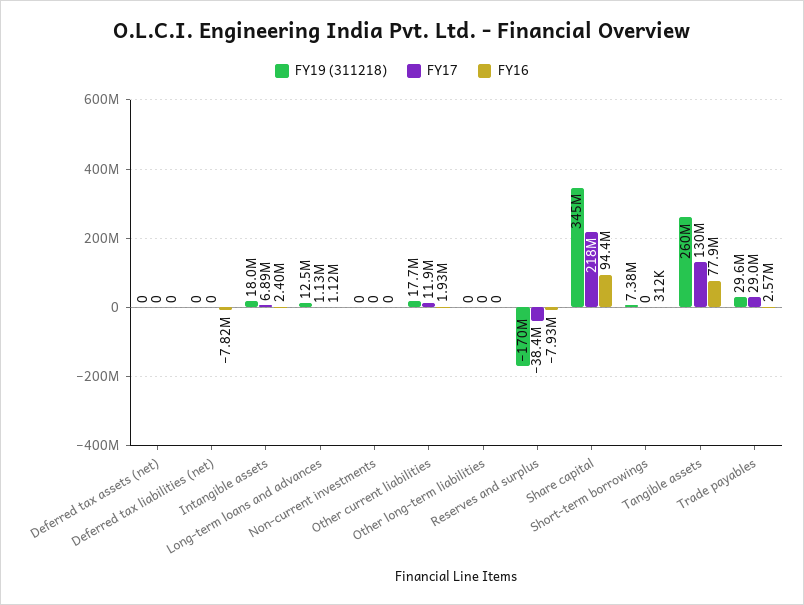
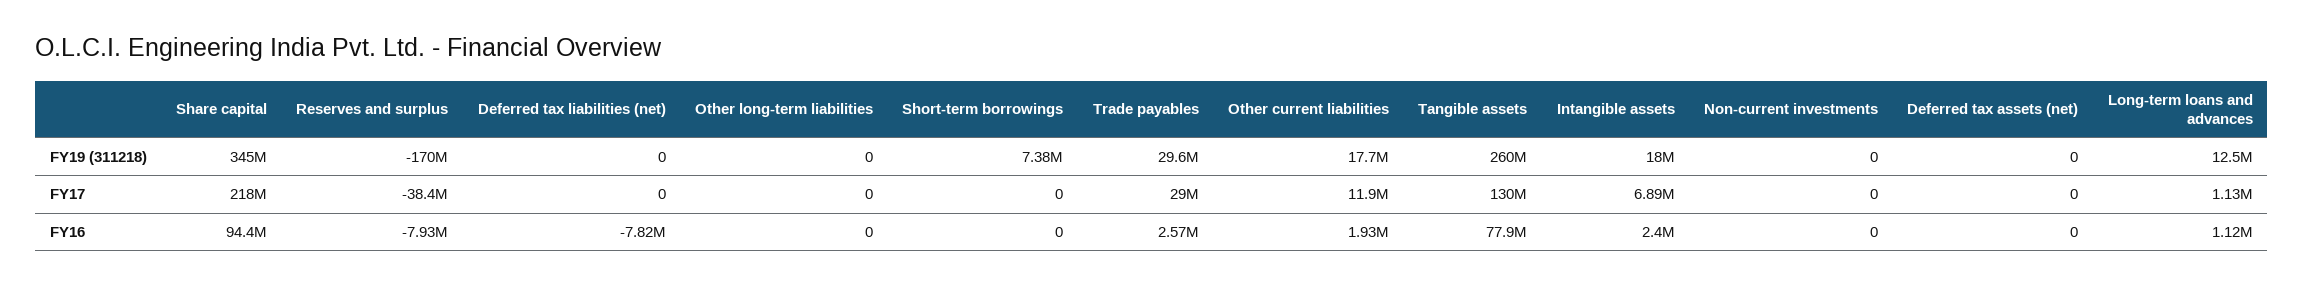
  {
    "FY19 (311218)": {
      "Deferred tax assets (net)": 0,
      "Deferred tax liabilities (net)": 0,
      "Intangible assets": 18000000,
      "Long-term loans and advances": 12500000,
      "Non-current investments": 0,
      "Other current liabilities": 17700000,
      "Other long-term liabilities": 0,
      "Reserves and surplus": -170000000,
      "Share capital": 345000000,
      "Short-term borrowings": 7380000,
      "Tangible assets": 260000000,
      "Trade payables": 29600000
    },
    "FY17": {
      "Deferred tax assets (net)": 0,
      "Deferred tax liabilities (net)": 0,
      "Intangible assets": 6890000,
      "Long-term loans and advances": 1130000,
      "Non-current investments": 0,
      "Other current liabilities": 11900000,
      "Other long-term liabilities": 0,
      "Reserves and surplus": -38400000,
      "Share capital": 218000000,
      "Short-term borrowings": 0,
      "Tangible assets": 130000000,
      "Trade payables": 29000000
    },
    "FY16": {
      "Deferred tax assets (net)": 0,
      "Deferred tax liabilities (net)": -7820000,
      "Intangible assets": 2400000,
      "Long-term loans and advances": 1120000,
      "Non-current investments": 0,
      "Other current liabilities": 1930000,
      "Other long-term liabilities": 0,
      "Reserves and surplus": -7930000,
      "Share capital": 94400000,
-     "Short-term borrowings": 312000,
+     "Short-term borrowings": 0,
      "Tangible assets": 77900000,
      "Trade payables": 2570000
    }
  }

